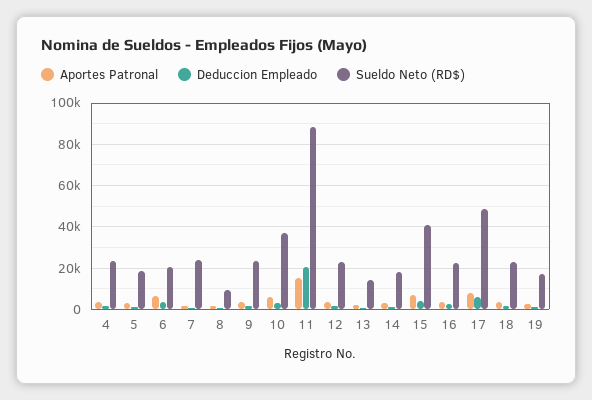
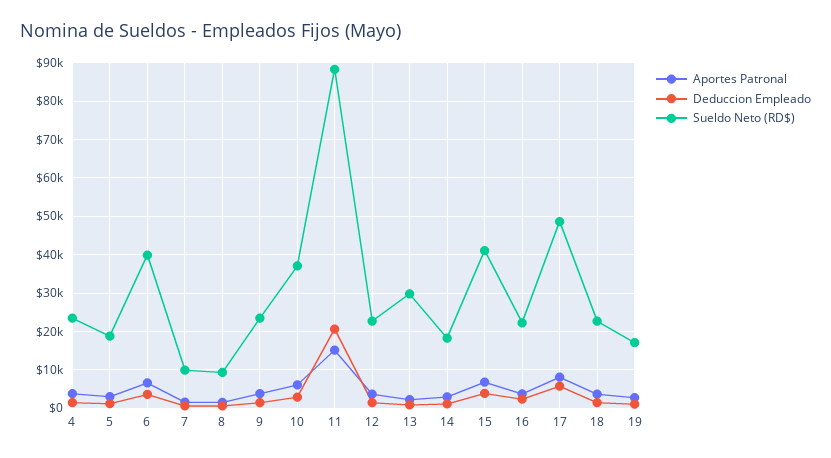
  {
    "Aportes Patronal": {
      "4": 4000,
      "5": 4000,
      "6": 6000,
      "7": 2000,
      "8": 2000,
      "9": 4000,
      "10": 6000,
      "11": 16000,
      "12": 4000,
      "13": 2000,
      "14": 2000,
      "15": 6000,
      "16": 4000,
      "17": 8000,
      "18": 4000,
      "19": 2000
    },
    "Deduccion Empleado": {
      "4": 2000,
      "5": 2000,
      "6": 4000,
      "7": 0,
      "8": 0,
      "9": 2000,
      "10": 2000,
      "11": 20000,
      "12": 2000,
      "13": 0,
      "14": 2000,
      "15": 4000,
      "16": 2000,
      "17": 6000,
      "18": 2000,
      "19": 2000
    },
    "Sueldo Neto (RD$)": {
      "4": 24000,
      "5": 18000,
-     "6": 20000,
+     "6": 40000,
-     "7": 25000,
+     "7": 10000,
      "8": 10000,
      "9": 24000,
      "10": 38000,
      "11": 88000,
      "12": 22000,
-     "13": 15000,
+     "13": 30000,
      "14": 18000,
      "15": 42000,
      "16": 22000,
      "17": 48000,
      "18": 22000,
      "19": 18000
    }
  }

